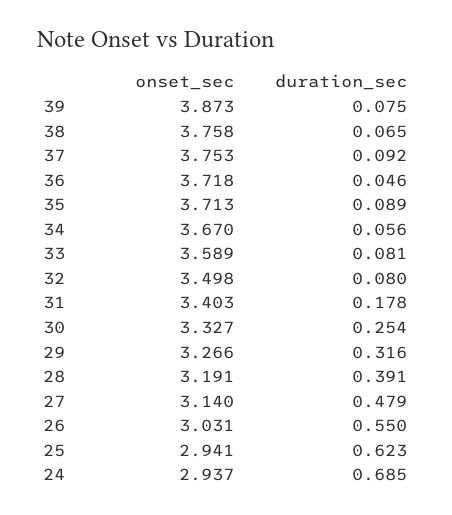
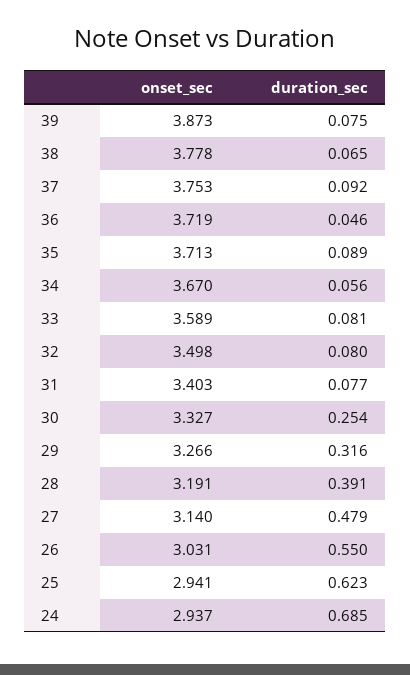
  {
    "onset_sec": {
      "39": 3.873,
-     "38": 3.758,
+     "38": 3.778,
      "37": 3.753,
-     "36": 3.718,
+     "36": 3.719,
      "35": 3.713,
      "34": 3.67,
      "33": 3.589,
      "32": 3.498,
      "31": 3.403,
      "30": 3.327,
      "29": 3.266,
      "28": 3.191,
      "27": 3.14,
      "26": 3.031,
      "25": 2.941,
      "24": 2.937
    },
    "duration_sec": {
      "39": 0.075,
      "38": 0.065,
      "37": 0.092,
      "36": 0.046,
      "35": 0.089,
      "34": 0.056,
      "33": 0.081,
      "32": 0.08,
-     "31": 0.178,
+     "31": 0.077,
      "30": 0.254,
      "29": 0.316,
      "28": 0.391,
      "27": 0.479,
      "26": 0.55,
      "25": 0.623,
      "24": 0.685
    }
  }

